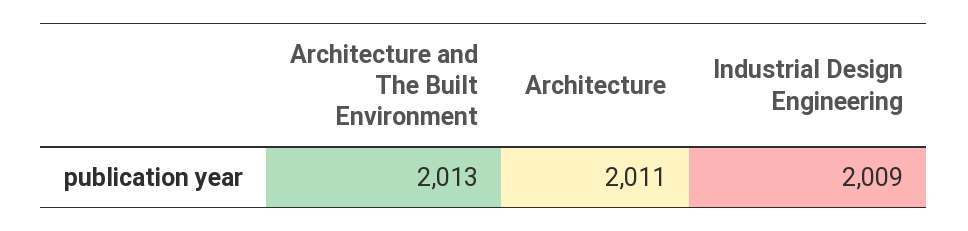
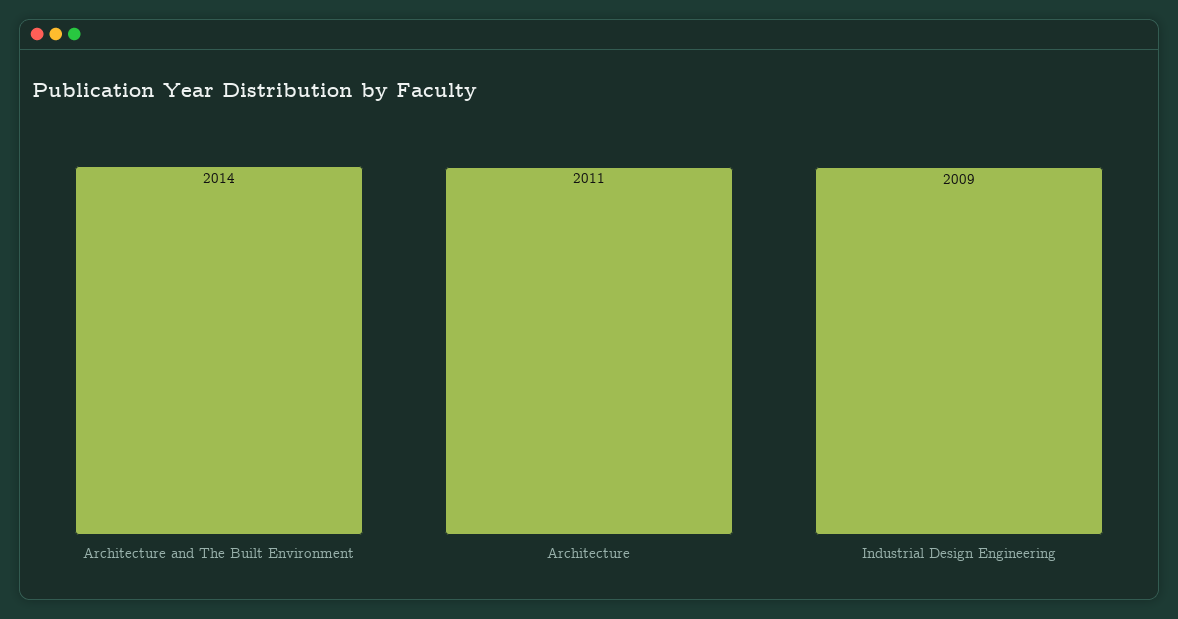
  {
-   "Architecture and The Built Environment": 2013,
+   "Architecture and The Built Environment": 2014,
    "Architecture": 2011,
    "Industrial Design Engineering": 2009
  }

